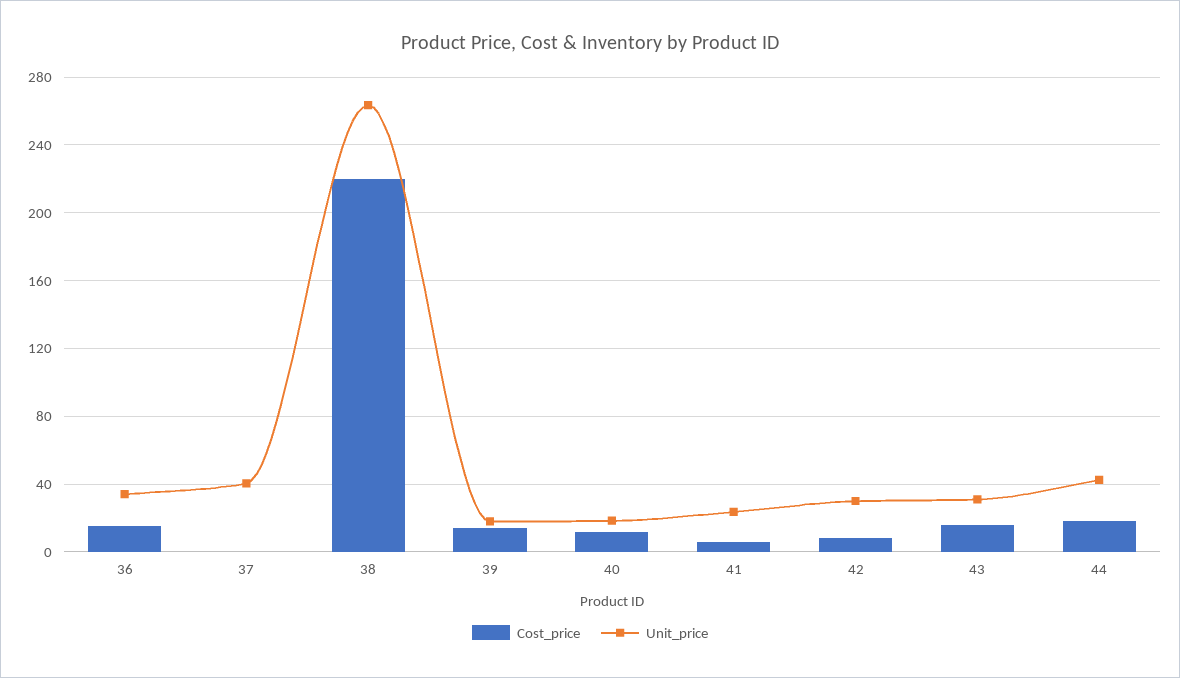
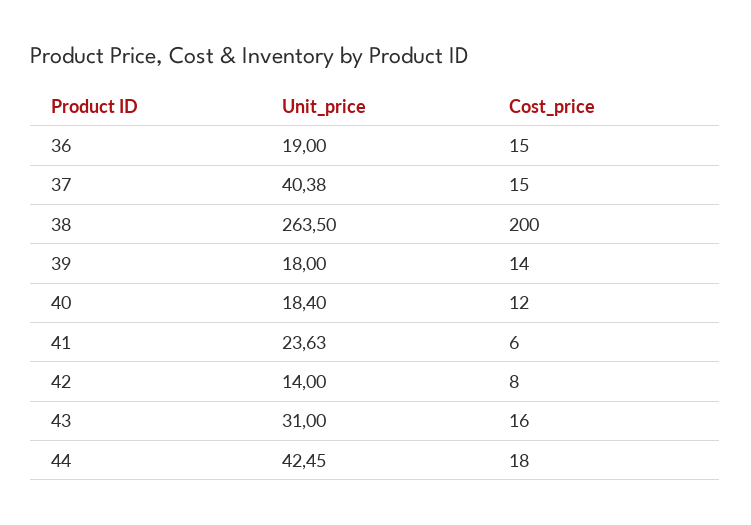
  {
    "Cost_price": {
      "36": 15,
-     "37": 0,
+     "37": 15,
-     "38": 220,
+     "38": 200,
      "39": 14,
      "40": 12,
      "41": 6,
      "42": 8,
      "43": 16,
      "44": 18
    },
    "Unit_price": {
-     "36": 35,
+     "36": 19,
      "37": 40.38,
      "38": 263.5,
      "39": 18,
      "40": 18.4,
      "41": 23.63,
-     "42": 30,
+     "42": 14,
      "43": 31,
      "44": 42.45
    }
  }

